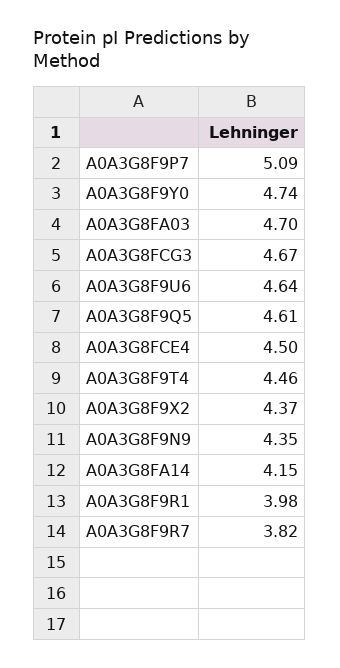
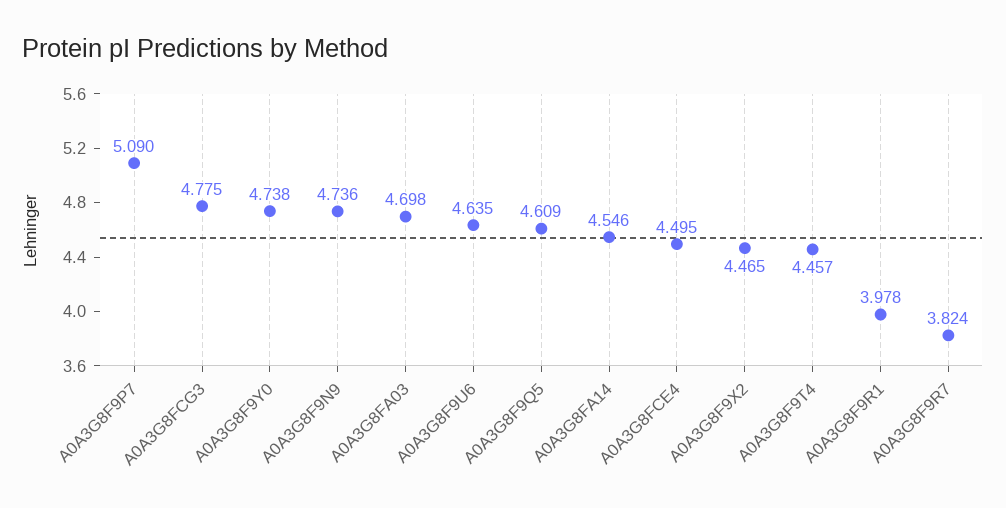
  {
    "A0A3G8F9P7": 5.09,
    "A0A3G8F9Y0": 4.738,
    "A0A3G8FA03": 4.698,
-   "A0A3G8FCG3": 4.67,
+   "A0A3G8FCG3": 4.775,
    "A0A3G8F9U6": 4.635,
    "A0A3G8F9Q5": 4.609,
    "A0A3G8FCE4": 4.495,
    "A0A3G8F9T4": 4.457,
-   "A0A3G8F9X2": 4.37,
+   "A0A3G8F9X2": 4.465,
-   "A0A3G8F9N9": 4.35,
+   "A0A3G8F9N9": 4.736,
-   "A0A3G8FA14": 4.15,
+   "A0A3G8FA14": 4.546,
    "A0A3G8F9R1": 3.978,
    "A0A3G8F9R7": 3.824
  }

